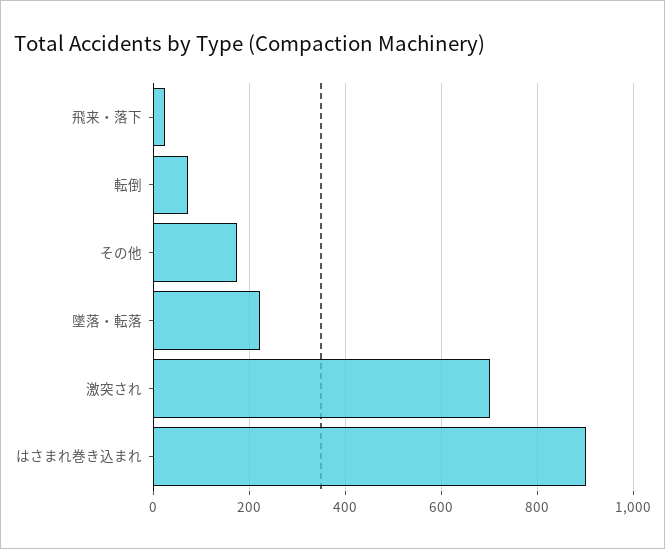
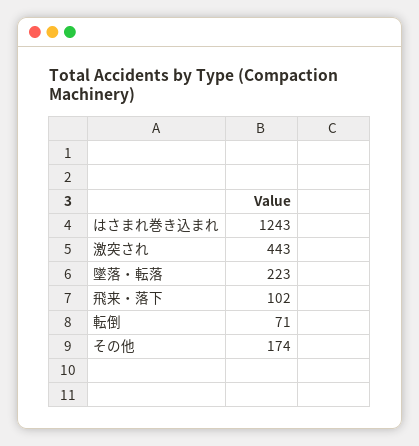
  {
-   "飛来・落下": 20,
+   "飛来・落下": 102,
    "転倒": 71,
    "その他": 174,
    "墜落・転落": 223,
-   "激突され": 700,
+   "激突され": 443,
-   "はさまれ巻き込まれ": 900
+   "はさまれ巻き込まれ": 1243
  }

